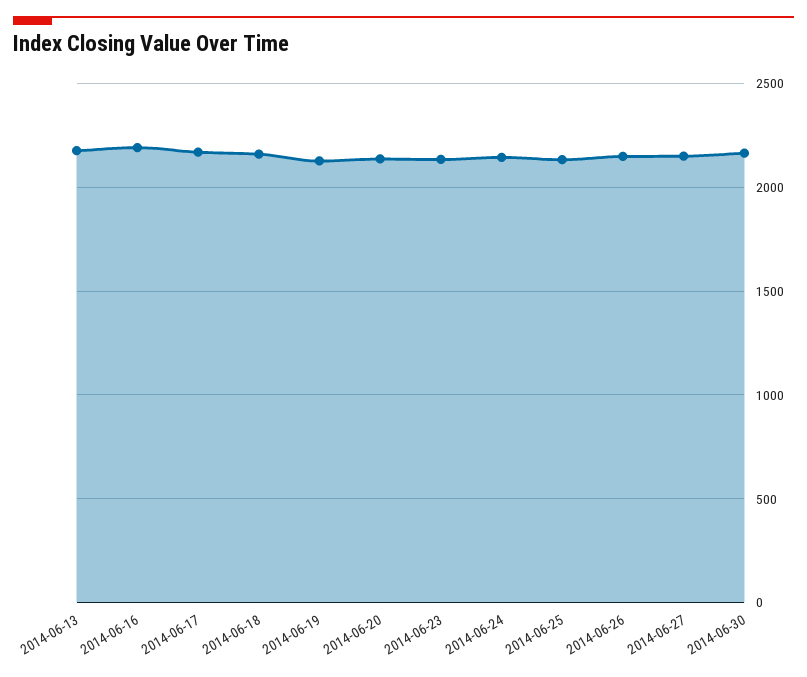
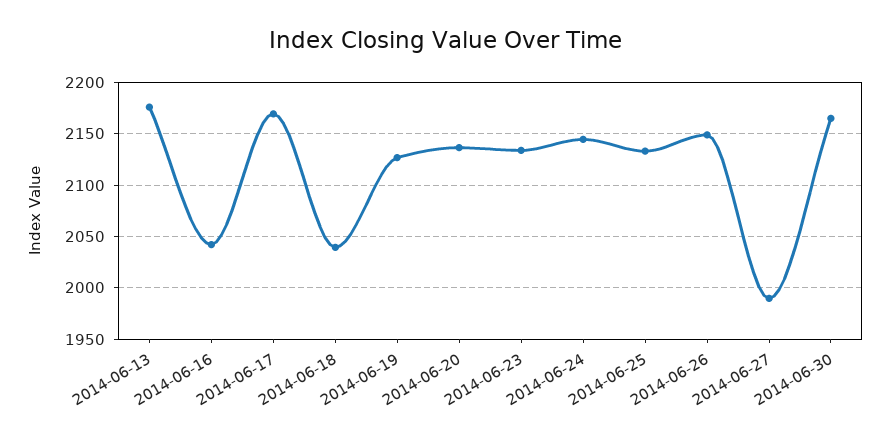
  {
    "2014-06-13": 2180,
-   "2014-06-16": 2200,
+   "2014-06-16": 2040,
    "2014-06-17": 2170,
-   "2014-06-18": 2150,
+   "2014-06-18": 2040,
    "2014-06-19": 2130,
    "2014-06-20": 2140,
    "2014-06-23": 2130,
    "2014-06-24": 2140,
    "2014-06-25": 2130,
    "2014-06-26": 2150,
-   "2014-06-27": 2150,
+   "2014-06-27": 1990,
    "2014-06-30": 2170
  }

